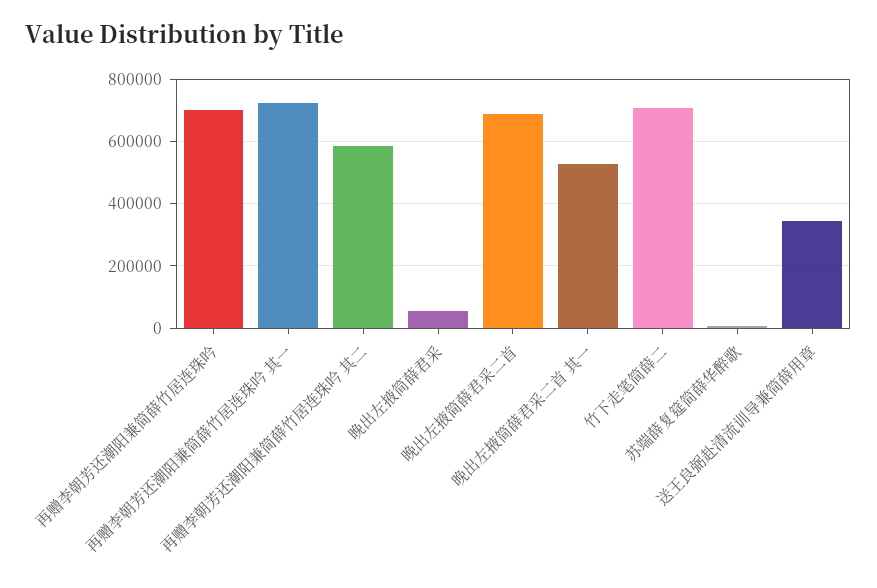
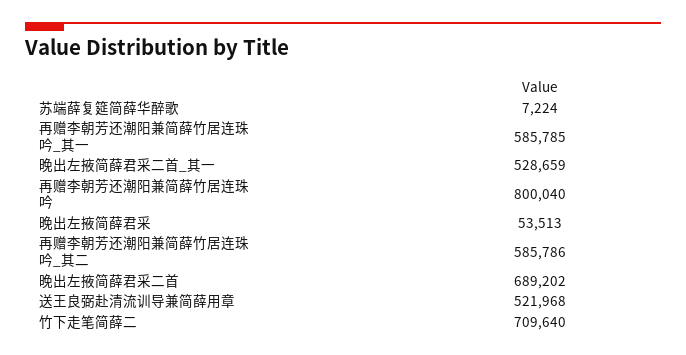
  {
-   "再赠李朝芳还潮阳兼简薛竹居连珠吟": 700000,
+   "再赠李朝芳还潮阳兼简薛竹居连珠吟": 800040,
-   "再赠李朝芳还潮阳兼简薛竹居连珠吟 其一": 720000,
+   "再赠李朝芳还潮阳兼简薛竹居连珠吟 其一": 585785,
    "再赠李朝芳还潮阳兼简薛竹居连珠吟 其二": 585786,
    "晚出左掖简薛君采": 53513,
    "晚出左掖简薛君采二首": 689202,
    "晚出左掖简薛君采二首 其一": 528659,
    "竹下走笔简薛二": 709640,
    "苏端薛复筵简薛华醉歌": 7224,
-   "送王良弼赴清流训导兼简薛用章": 340000
+   "送王良弼赴清流训导兼简薛用章": 521968
  }

